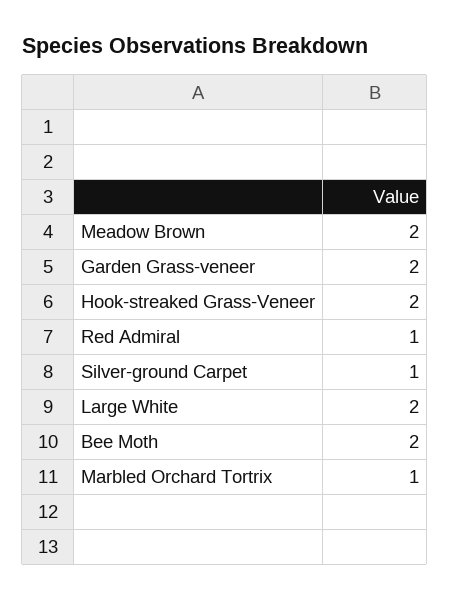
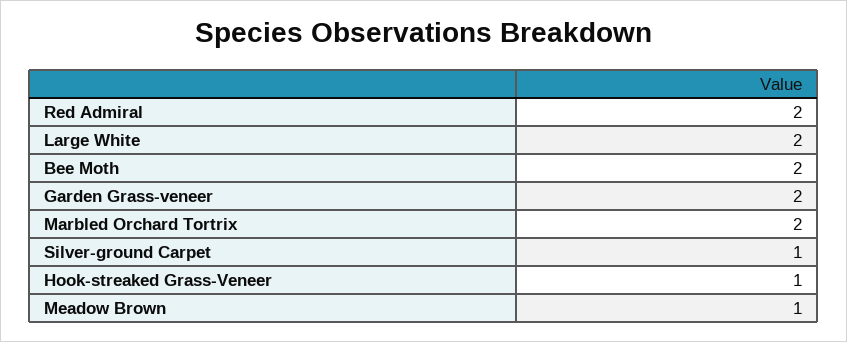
  {
-   "Meadow Brown": 2,
+   "Meadow Brown": 1,
    "Garden Grass-veneer": 2,
-   "Hook-streaked Grass-Veneer": 2,
+   "Hook-streaked Grass-Veneer": 1,
-   "Red Admiral": 1,
+   "Red Admiral": 2,
    "Silver-ground Carpet": 1,
    "Large White": 2,
    "Bee Moth": 2,
-   "Marbled Orchard Tortrix": 1
+   "Marbled Orchard Tortrix": 2
  }

